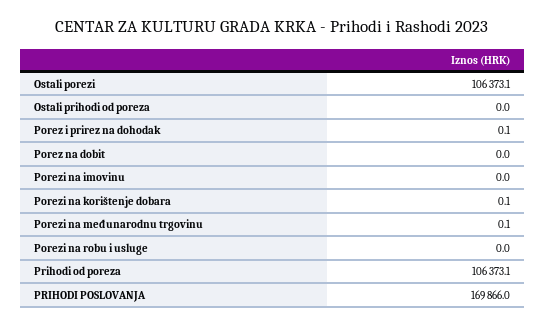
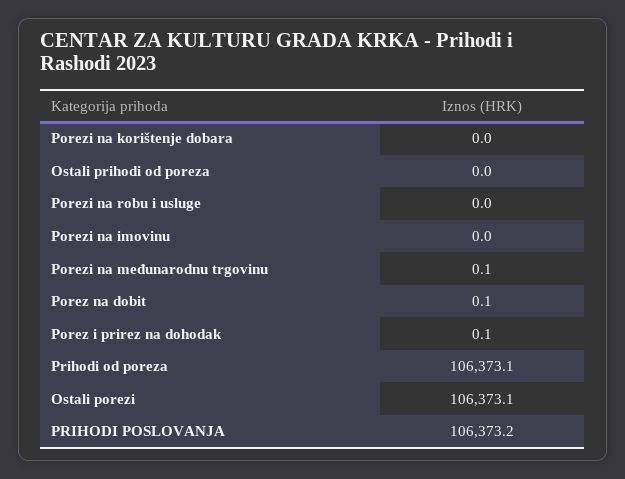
  {
    "Ostali porezi": 106373.1,
    "Ostali prihodi od poreza": 0,
    "Porez i prirez na dohodak": 0.1,
-   "Porez na dobit": 0,
+   "Porez na dobit": 0.1,
    "Porezi na imovinu": 0,
-   "Porezi na korištenje dobara": 0.1,
+   "Porezi na korištenje dobara": 0,
    "Porezi na međunarodnu trgovinu": 0.1,
    "Porezi na robu i usluge": 0,
    "Prihodi od poreza": 106373.1,
-   "PRIHODI POSLOVANJA": 169866
+   "PRIHODI POSLOVANJA": 106373.2
  }

